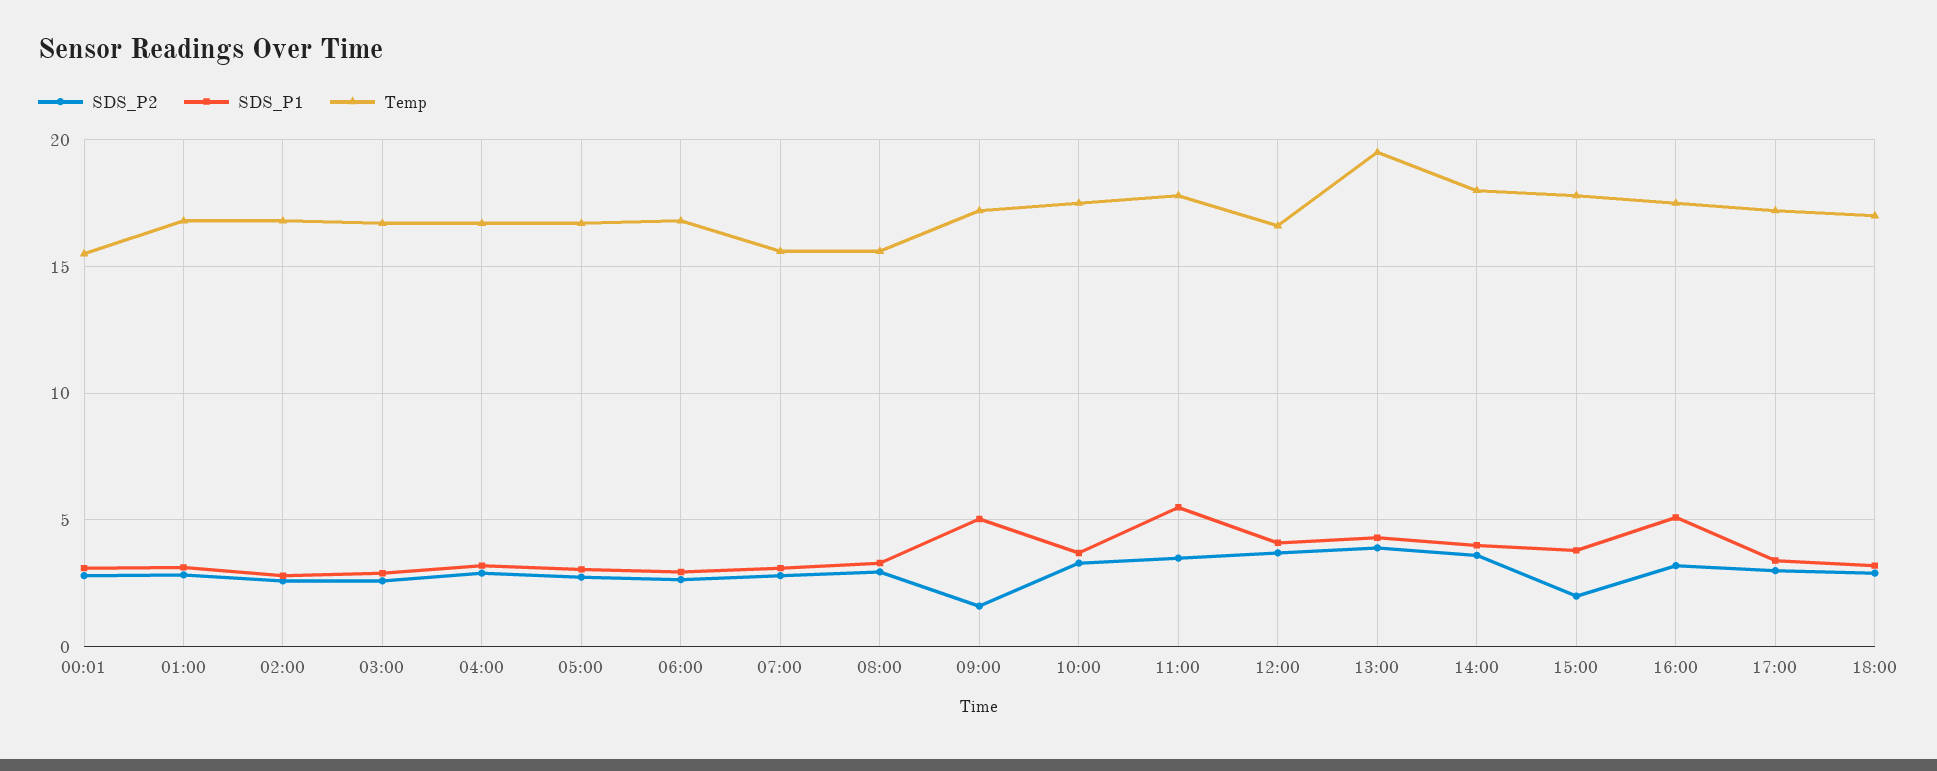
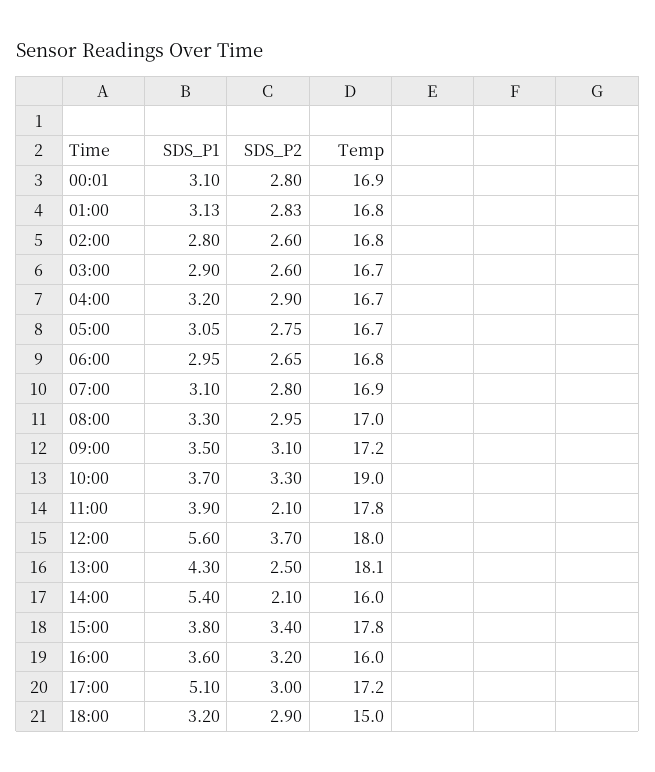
  {
    "SDS_P2": {
      "00:01": 2.8,
      "01:00": 2.83,
      "02:00": 2.6,
      "03:00": 2.6,
      "04:00": 2.9,
      "05:00": 2.75,
      "06:00": 2.65,
      "07:00": 2.8,
      "08:00": 2.95,
-     "09:00": 1.5,
+     "09:00": 3.1,
      "10:00": 3.3,
-     "11:00": 3.5,
+     "11:00": 2.1,
      "12:00": 3.7,
-     "13:00": 4,
+     "13:00": 2.5,
-     "14:00": 3.5,
+     "14:00": 2.1,
-     "15:00": 2,
+     "15:00": 3.4,
      "16:00": 3.2,
      "17:00": 3,
      "18:00": 2.9
    },
    "SDS_P1": {
      "00:01": 3.1,
      "01:00": 3.13,
      "02:00": 2.8,
      "03:00": 2.9,
      "04:00": 3.2,
      "05:00": 3.05,
      "06:00": 2.95,
      "07:00": 3.1,
      "08:00": 3.3,
-     "09:00": 5,
+     "09:00": 3.5,
      "10:00": 3.7,
-     "11:00": 5.5,
+     "11:00": 3.9,
-     "12:00": 4,
+     "12:00": 5.6,
      "13:00": 4.3,
-     "14:00": 4,
+     "14:00": 5.4,
      "15:00": 3.8,
-     "16:00": 5,
+     "16:00": 3.6,
-     "17:00": 3.5,
+     "17:00": 5.1,
      "18:00": 3.2
    },
    "Temp": {
-     "00:01": 15.5,
+     "00:01": 16.9,
      "01:00": 16.8,
      "02:00": 16.8,
      "03:00": 16.7,
      "04:00": 16.7,
      "05:00": 16.7,
      "06:00": 16.8,
-     "07:00": 15.5,
+     "07:00": 16.9,
-     "08:00": 15.5,
+     "08:00": 17,
      "09:00": 17.2,
-     "10:00": 17.5,
+     "10:00": 19,
      "11:00": 17.8,
-     "12:00": 16.5,
+     "12:00": 18,
-     "13:00": 19.5,
+     "13:00": 18.1,
-     "14:00": 18,
+     "14:00": 16,
      "15:00": 17.8,
-     "16:00": 17.5,
+     "16:00": 16,
      "17:00": 17.2,
-     "18:00": 17
+     "18:00": 15
    }
  }

